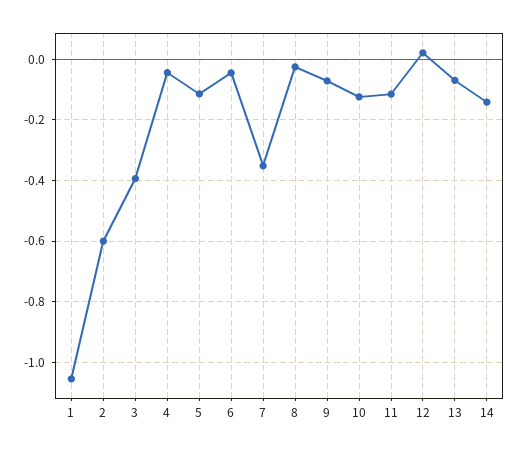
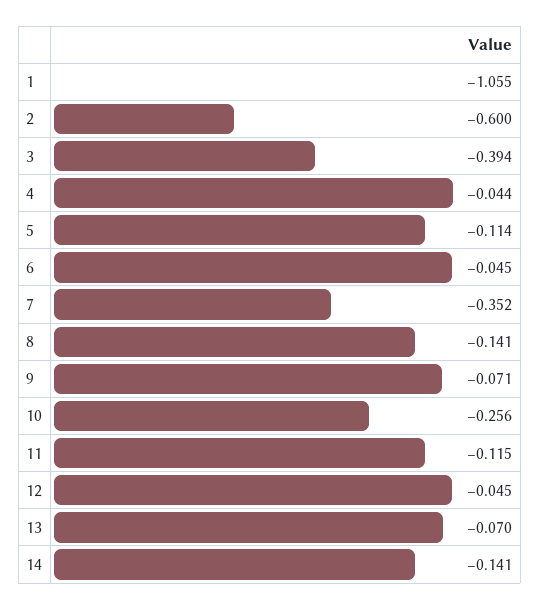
  {
    "1": -1.055,
    "2": -0.6,
    "3": -0.394,
    "4": -0.044,
    "5": -0.114,
    "6": -0.045,
    "7": -0.352,
-   "8": -0.02,
+   "8": -0.141,
    "9": -0.071,
-   "10": -0.12,
+   "10": -0.256,
    "11": -0.115,
-   "12": 0.02,
+   "12": -0.045,
    "13": -0.07,
    "14": -0.141
  }

